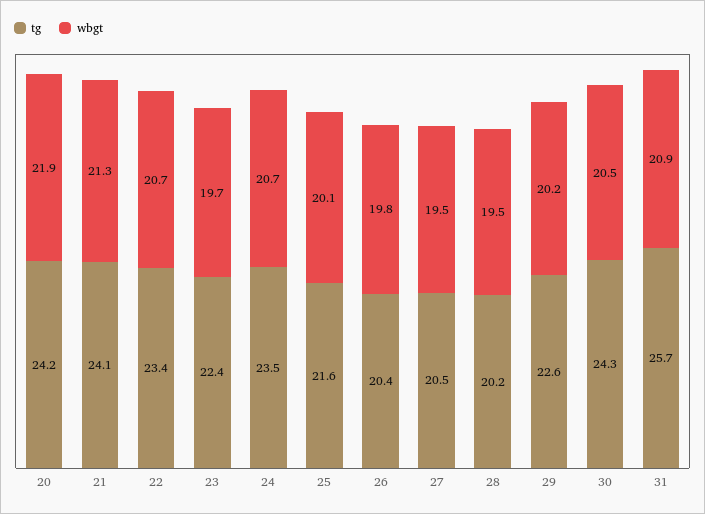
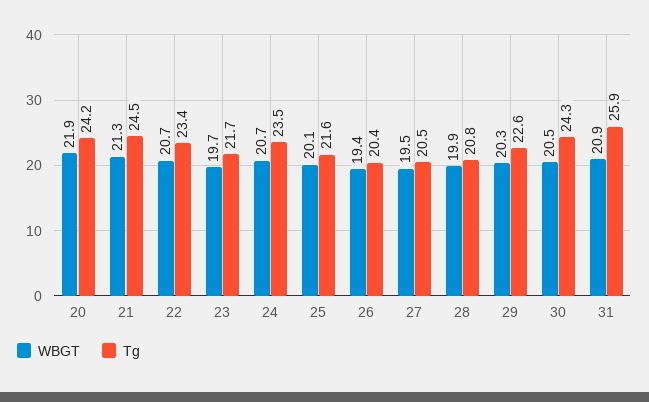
  {
    "tg": {
      "20": 24.2,
-     "21": 24.1,
+     "21": 24.5,
      "22": 23.4,
-     "23": 22.4,
+     "23": 21.7,
      "24": 23.5,
      "25": 21.6,
      "26": 20.4,
      "27": 20.5,
-     "28": 20.2,
+     "28": 20.8,
      "29": 22.6,
      "30": 24.3,
-     "31": 25.7
+     "31": 25.9
    },
    "wbgt": {
      "20": 21.9,
      "21": 21.3,
      "22": 20.7,
      "23": 19.7,
      "24": 20.7,
      "25": 20.1,
-     "26": 19.8,
+     "26": 19.4,
      "27": 19.5,
-     "28": 19.5,
+     "28": 19.9,
-     "29": 20.2,
+     "29": 20.3,
      "30": 20.5,
      "31": 20.9
    }
  }

